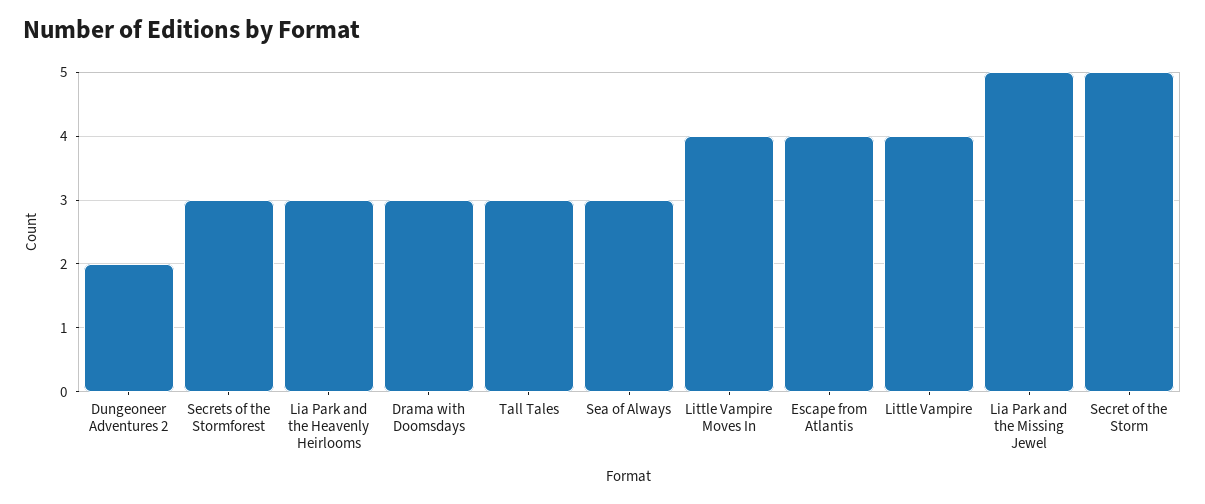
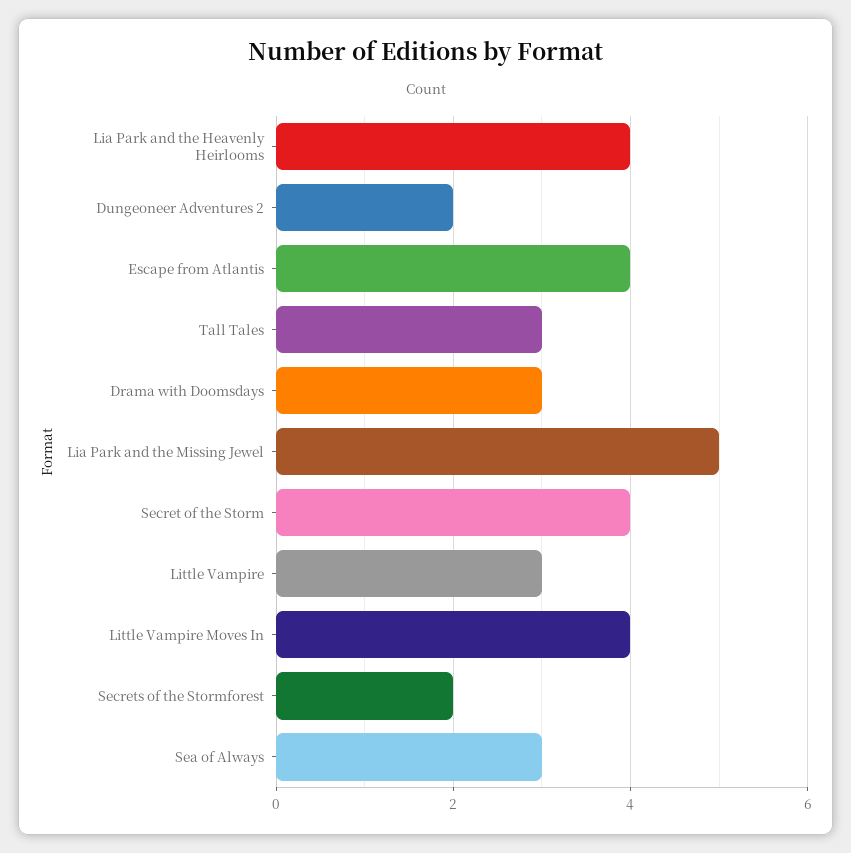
  {
    "Dungeoneer Adventures 2": 2,
-   "Secrets of the Stormforest": 3,
+   "Secrets of the Stormforest": 2,
-   "Lia Park and the Heavenly Heirlooms": 3,
+   "Lia Park and the Heavenly Heirlooms": 4,
    "Drama with Doomsdays": 3,
    "Tall Tales": 3,
    "Sea of Always": 3,
    "Little Vampire Moves In": 4,
    "Escape from Atlantis": 4,
-   "Little Vampire": 4,
+   "Little Vampire": 3,
    "Lia Park and the Missing Jewel": 5,
-   "Secret of the Storm": 5
+   "Secret of the Storm": 4
  }

